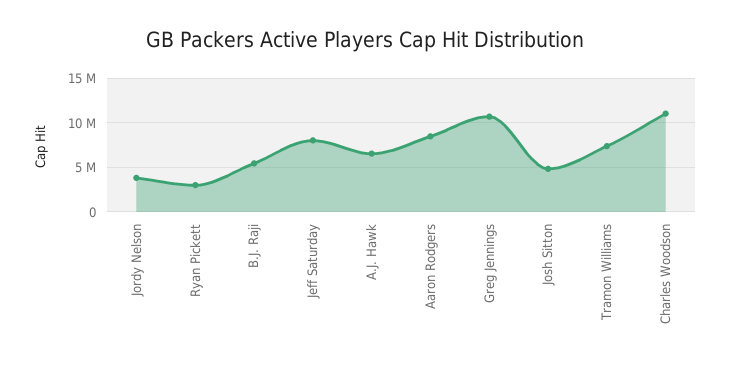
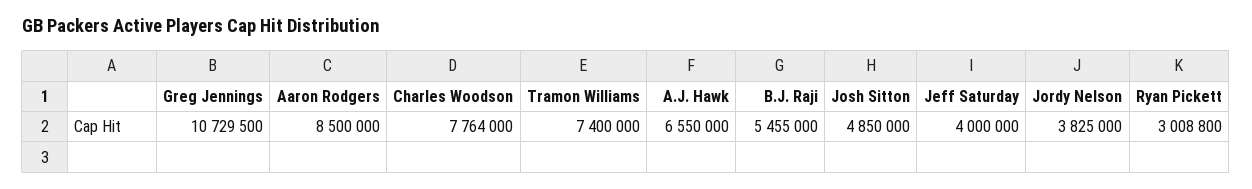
  {
    "Jordy Nelson": 3825000,
    "Ryan Pickett": 3008800,
    "B.J. Raji": 5455000,
-   "Jeff Saturday": 8000000,
+   "Jeff Saturday": 4000000,
    "A.J. Hawk": 6550000,
    "Aaron Rodgers": 8500000,
    "Greg Jennings": 10729500,
    "Josh Sitton": 4850000,
    "Tramon Williams": 7400000,
-   "Charles Woodson": 11000000
+   "Charles Woodson": 7764000
  }

